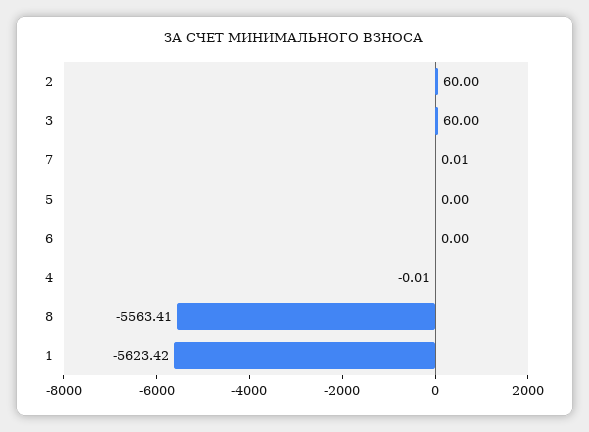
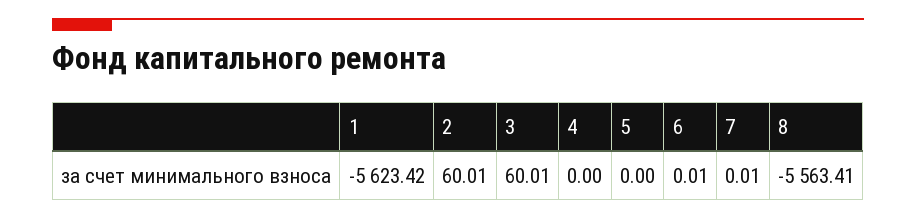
  {
-   "2": 60,
+   "2": 60.01,
-   "3": 60,
+   "3": 60.01,
    "7": 0.01,
    "5": 0,
-   "6": 0,
+   "6": 0.01,
-   "4": -0.01,
+   "4": 0,
    "8": -5563.41,
    "1": -5623.42
  }

